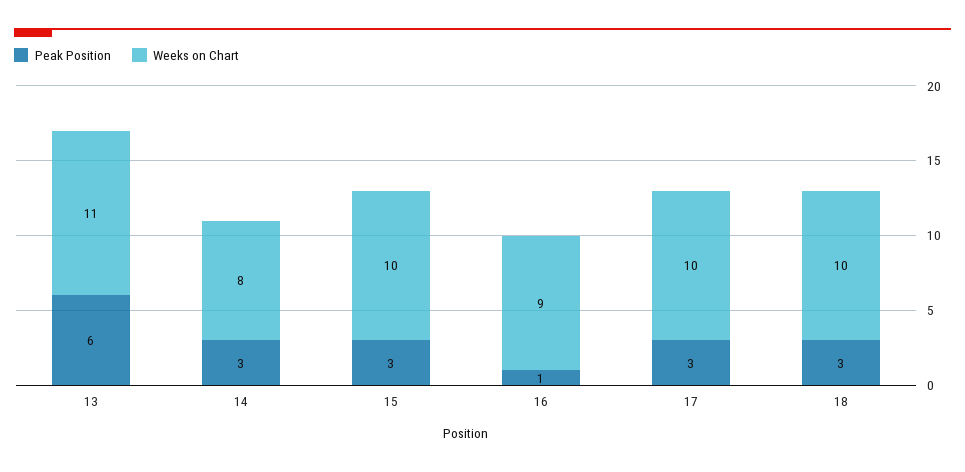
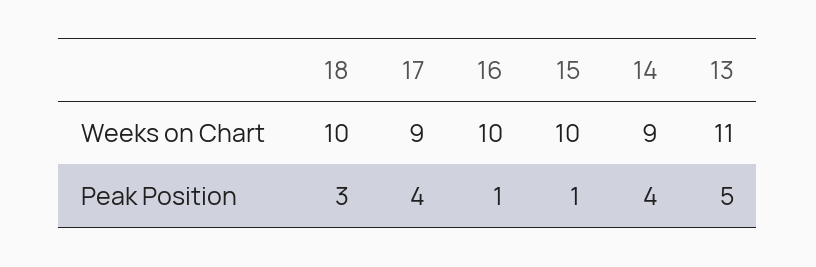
  {
    "Peak Position": {
-     "13": 6,
+     "13": 5,
-     "14": 3,
+     "14": 4,
-     "15": 3,
+     "15": 1,
      "16": 1,
-     "17": 3,
+     "17": 4,
      "18": 3
    },
    "Weeks on Chart": {
      "13": 11,
-     "14": 8,
+     "14": 9,
      "15": 10,
-     "16": 9,
+     "16": 10,
-     "17": 10,
+     "17": 9,
      "18": 10
    }
  }

